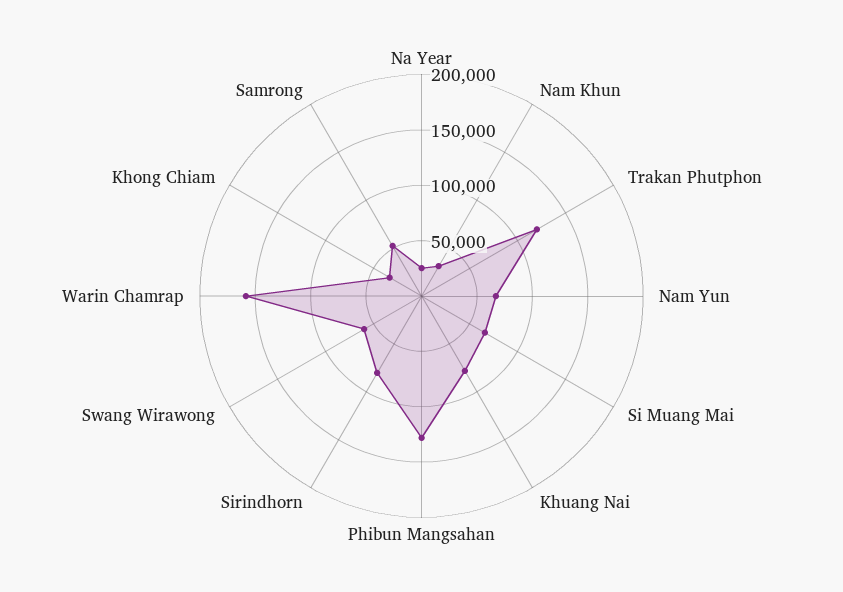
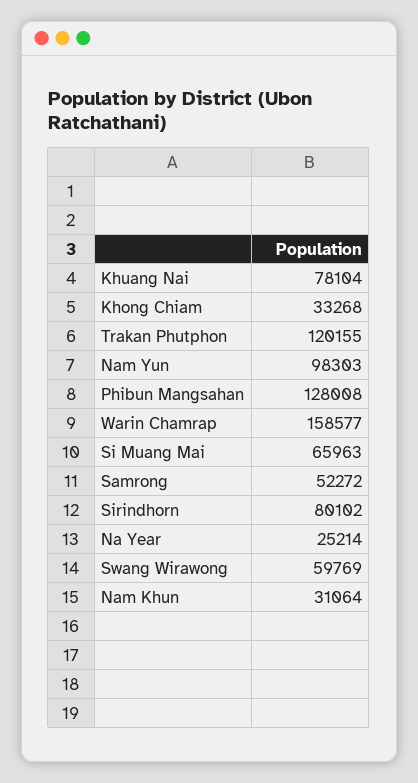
  {
    "Na Year": 25214,
    "Nam Khun": 31064,
    "Trakan Phutphon": 120155,
-   "Nam Yun": 70000,
+   "Nam Yun": 98303,
    "Si Muang Mai": 65963,
    "Khuang Nai": 78104,
    "Phibun Mangsahan": 128008,
    "Sirindhorn": 80102,
    "Swang Wirawong": 59769,
    "Warin Chamrap": 158577,
    "Khong Chiam": 33268,
    "Samrong": 52272
  }

